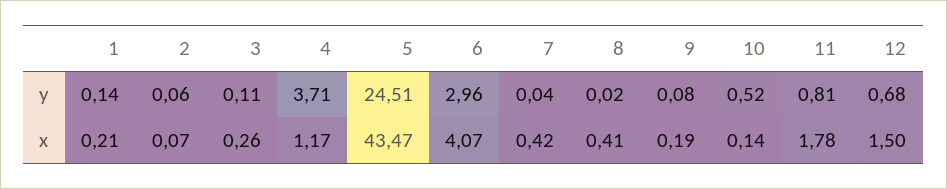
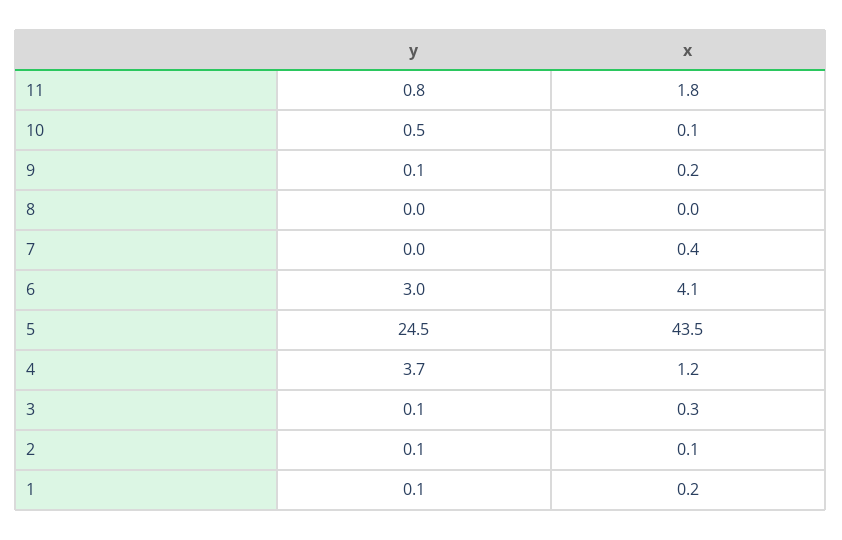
  {
    "1": {
      "y": 0.14,
      "x": 0.21
    },
    "2": {
      "y": 0.06,
      "x": 0.07
    },
    "3": {
      "y": 0.11,
      "x": 0.26
    },
    "4": {
      "y": 3.71,
      "x": 1.17
    },
    "5": {
      "y": 24.51,
      "x": 43.47
    },
    "6": {
      "y": 2.96,
      "x": 4.07
    },
    "7": {
      "y": 0.04,
      "x": 0.42
    },
    "8": {
      "y": 0.02,
-     "x": 0.41
+     "x": 0
    },
    "9": {
      "y": 0.08,
      "x": 0.19
    },
    "10": {
      "y": 0.52,
      "x": 0.14
    },
    "11": {
      "y": 0.81,
      "x": 1.78
-   },
+   }
-   "12": {
-     "y": 0.68,
-     "x": 1.5
-   }
  }

